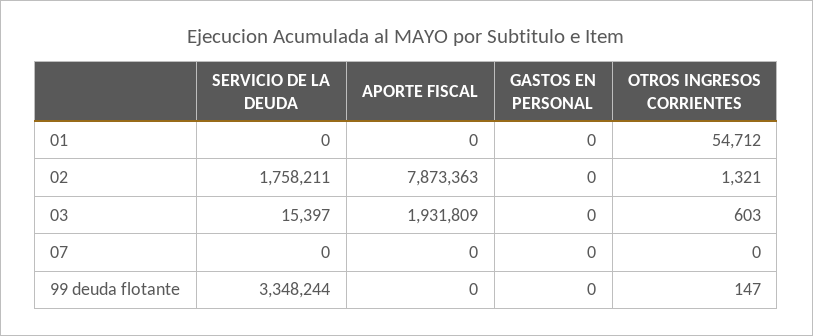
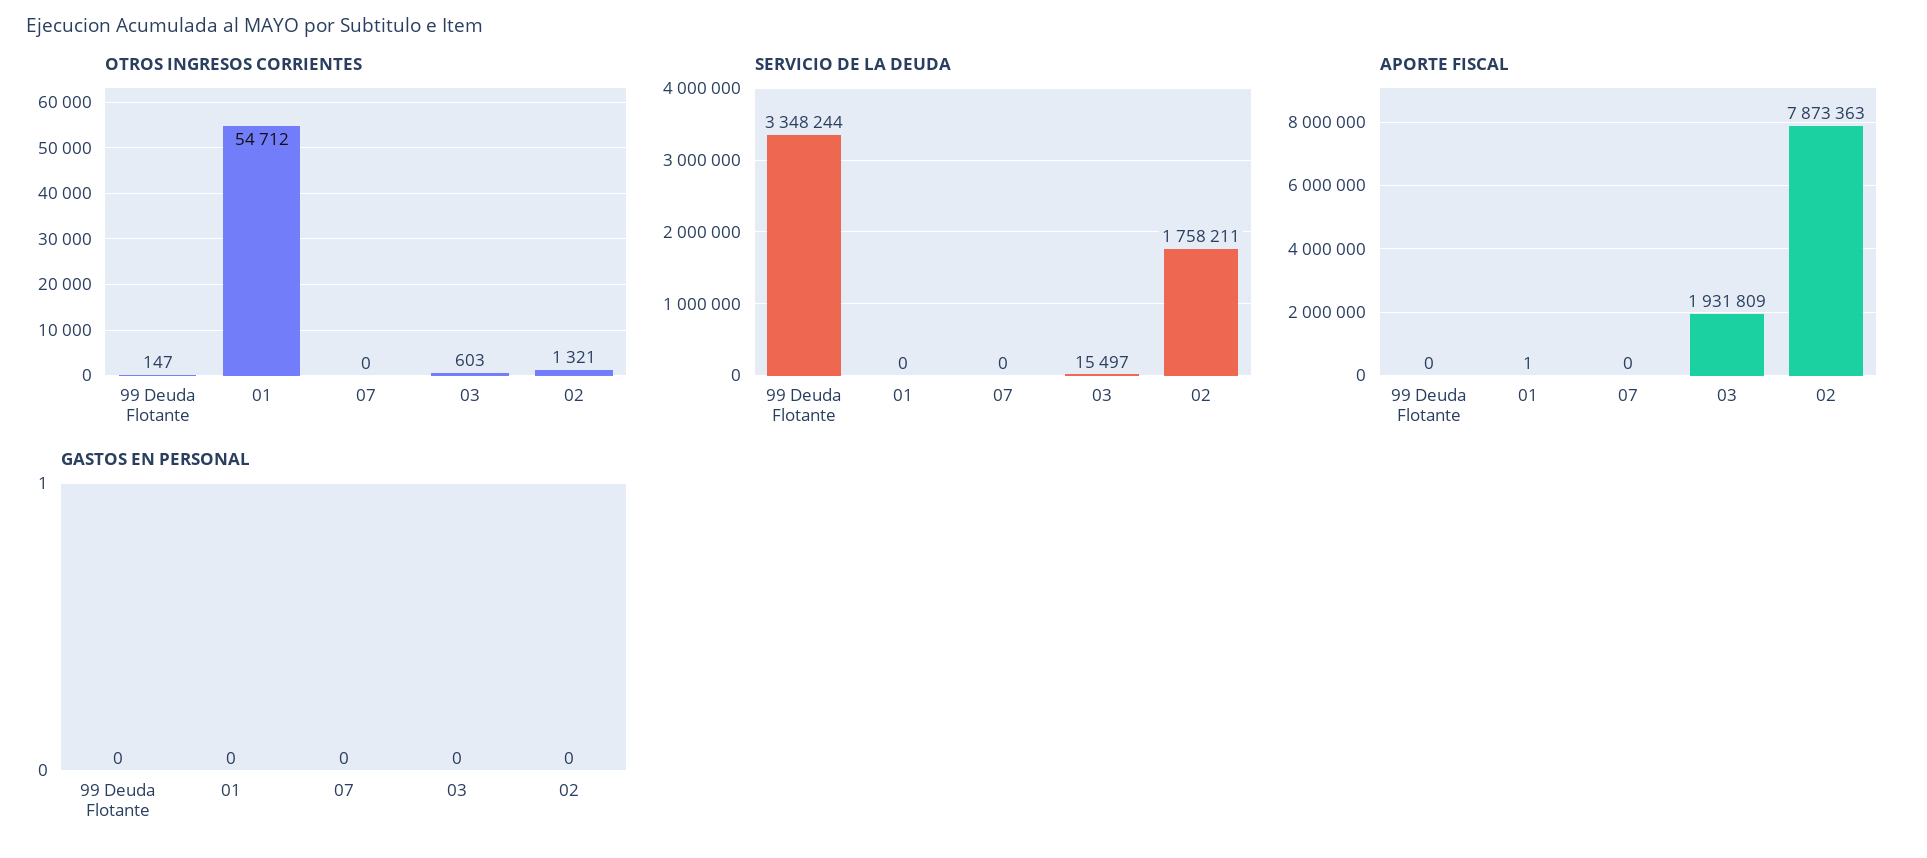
  {
    "SERVICIO DE LA DEUDA": {
      "01": 0,
      "02": 1758211,
-     "03": 15397,
+     "03": 15497,
      "07": 0,
      "99 deuda flotante": 3348244
    },
    "APORTE FISCAL": {
-     "01": 0,
+     "01": 1,
      "02": 7873363,
      "03": 1931809,
      "07": 0,
      "99 deuda flotante": 0
    },
    "GASTOS EN PERSONAL": {
      "01": 0,
      "02": 0,
      "03": 0,
      "07": 0,
      "99 deuda flotante": 0
    },
    "OTROS INGRESOS CORRIENTES": {
      "01": 54712,
      "02": 1321,
      "03": 603,
      "07": 0,
      "99 deuda flotante": 147
    }
  }

